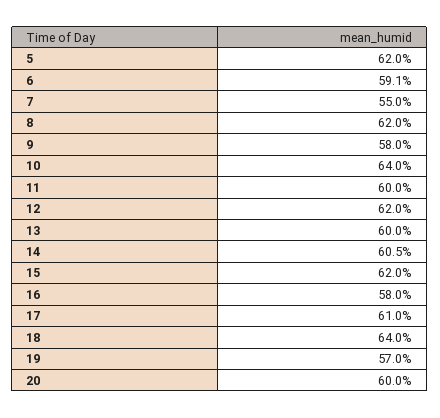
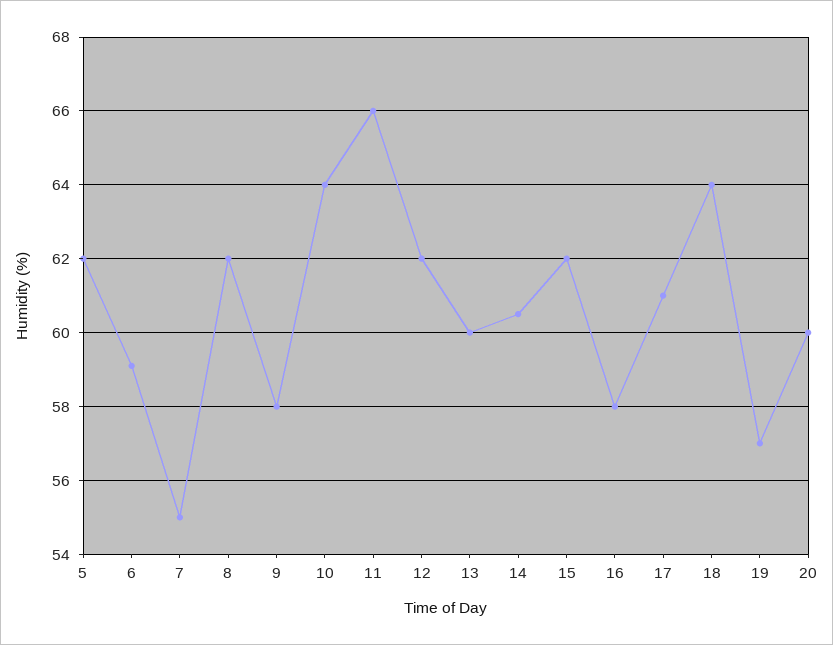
  {
    "5": 62,
    "6": 59.1,
    "7": 55,
    "8": 62,
    "9": 58,
    "10": 64,
-   "11": 60,
+   "11": 66,
    "12": 62,
    "13": 60,
    "14": 60.5,
    "15": 62,
    "16": 58,
    "17": 61,
    "18": 64,
    "19": 57,
    "20": 60
  }

